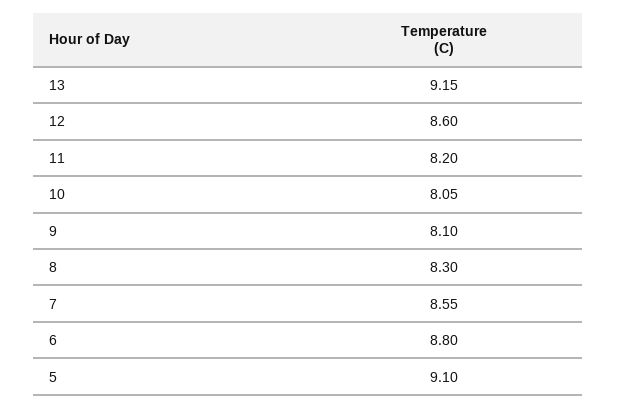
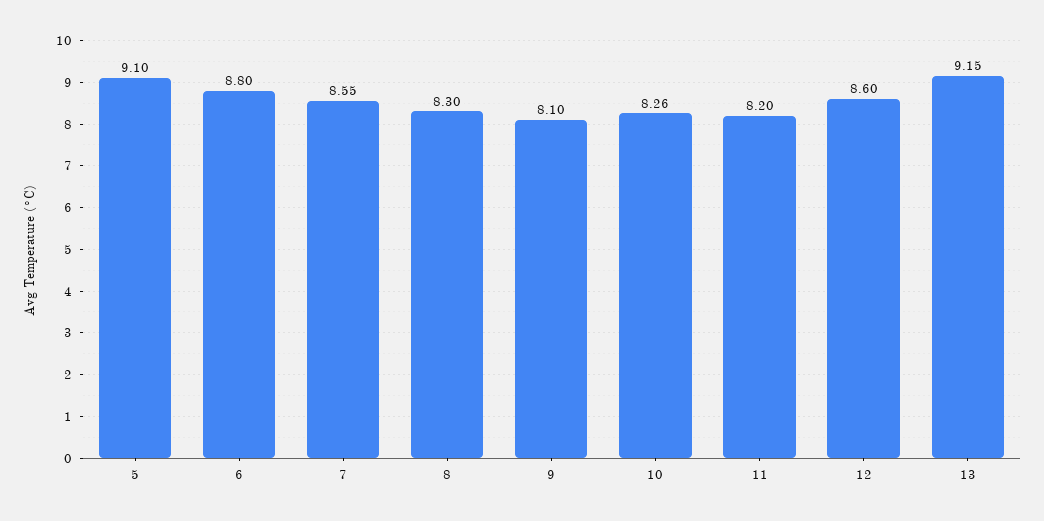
  {
    "13": 9.15,
    "12": 8.6,
    "11": 8.2,
-   "10": 8.05,
+   "10": 8.26,
    "9": 8.1,
    "8": 8.3,
    "7": 8.55,
    "6": 8.8,
    "5": 9.1
  }

